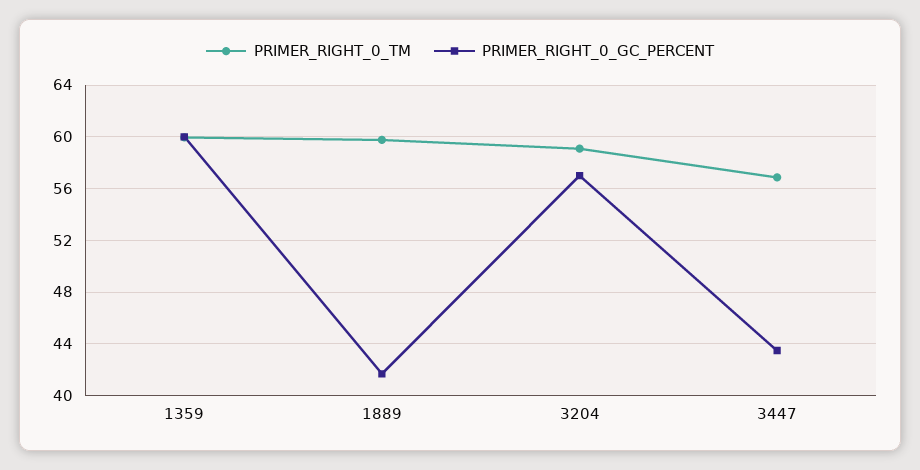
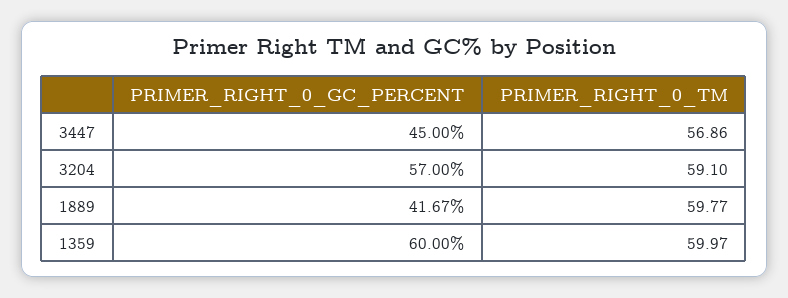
  {
    "PRIMER_RIGHT_0_TM": {
      "1359": 59.97,
      "1889": 59.77,
      "3204": 59.1,
      "3447": 56.86
    },
    "PRIMER_RIGHT_0_GC_PERCENT": {
      "1359": 60,
      "1889": 41.67,
      "3204": 57,
-     "3447": 43.5
+     "3447": 45
    }
  }

